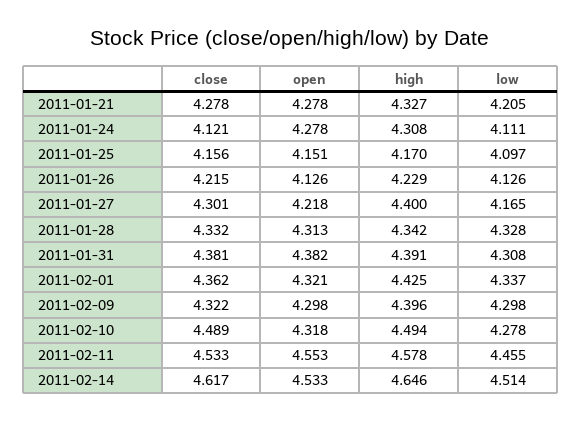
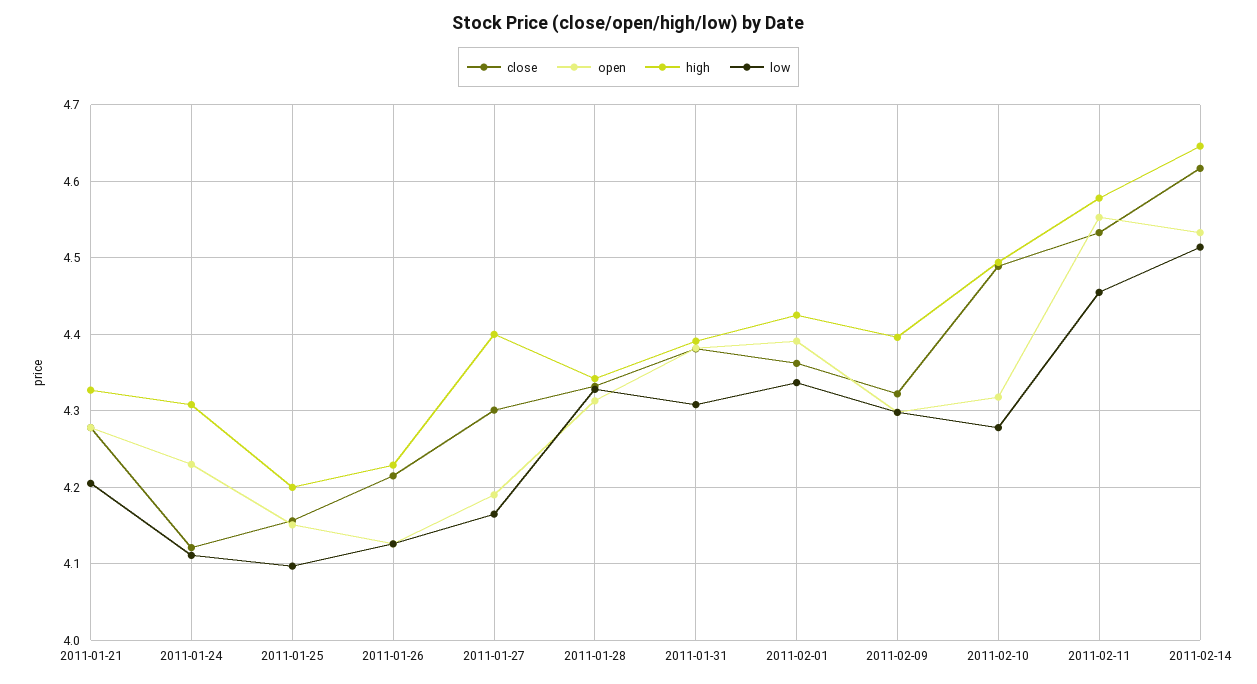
  {
    "close": {
      "2011-01-21": 4.278,
      "2011-01-24": 4.121,
      "2011-01-25": 4.156,
      "2011-01-26": 4.215,
      "2011-01-27": 4.301,
      "2011-01-28": 4.332,
      "2011-01-31": 4.381,
      "2011-02-01": 4.362,
      "2011-02-09": 4.322,
      "2011-02-10": 4.489,
      "2011-02-11": 4.533,
      "2011-02-14": 4.617
    },
    "open": {
      "2011-01-21": 4.278,
-     "2011-01-24": 4.278,
+     "2011-01-24": 4.23,
      "2011-01-25": 4.151,
      "2011-01-26": 4.126,
-     "2011-01-27": 4.218,
+     "2011-01-27": 4.19,
      "2011-01-28": 4.313,
      "2011-01-31": 4.382,
-     "2011-02-01": 4.321,
+     "2011-02-01": 4.39,
      "2011-02-09": 4.298,
      "2011-02-10": 4.318,
      "2011-02-11": 4.553,
      "2011-02-14": 4.533
    },
    "high": {
      "2011-01-21": 4.327,
      "2011-01-24": 4.308,
-     "2011-01-25": 4.17,
+     "2011-01-25": 4.2,
      "2011-01-26": 4.229,
      "2011-01-27": 4.4,
      "2011-01-28": 4.342,
      "2011-01-31": 4.391,
      "2011-02-01": 4.425,
      "2011-02-09": 4.396,
      "2011-02-10": 4.494,
      "2011-02-11": 4.578,
      "2011-02-14": 4.646
    },
    "low": {
      "2011-01-21": 4.205,
      "2011-01-24": 4.111,
      "2011-01-25": 4.097,
      "2011-01-26": 4.126,
      "2011-01-27": 4.165,
      "2011-01-28": 4.328,
      "2011-01-31": 4.308,
      "2011-02-01": 4.337,
      "2011-02-09": 4.298,
      "2011-02-10": 4.278,
      "2011-02-11": 4.455,
      "2011-02-14": 4.514
    }
  }

